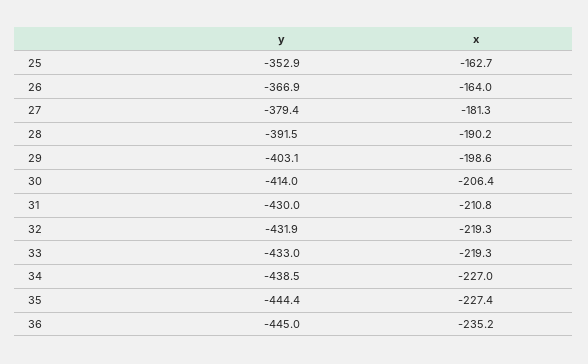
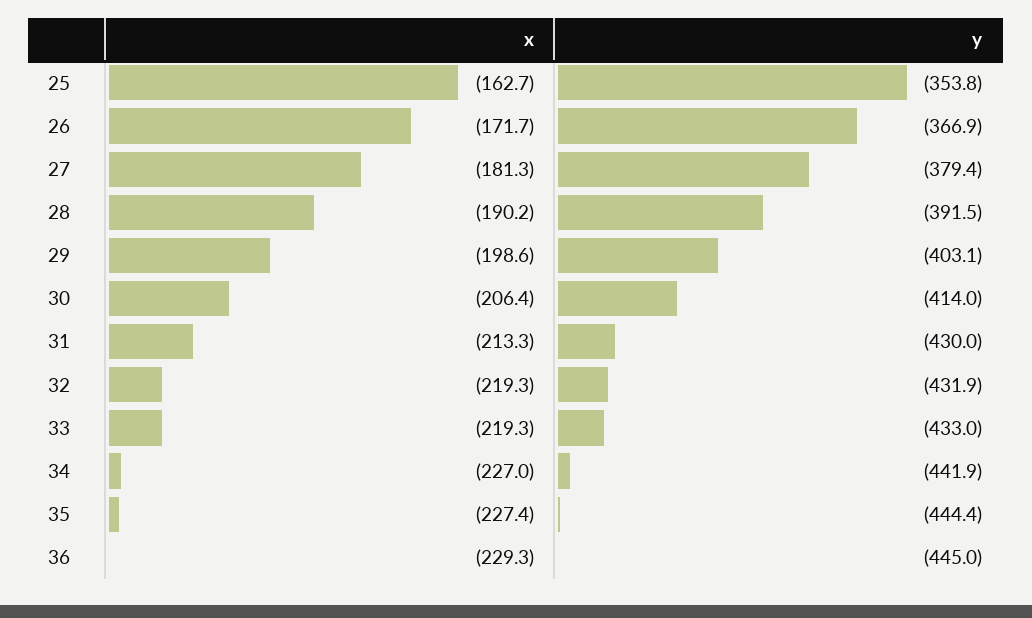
  {
    "y": {
-     "25": -352.9,
+     "25": -353.8,
      "26": -366.9,
      "27": -379.4,
      "28": -391.5,
      "29": -403.1,
      "30": -414,
      "31": -430,
      "32": -431.9,
      "33": -433,
-     "34": -438.5,
+     "34": -441.9,
      "35": -444.4,
      "36": -445
    },
    "x": {
      "25": -162.7,
-     "26": -164,
+     "26": -171.7,
      "27": -181.3,
      "28": -190.2,
      "29": -198.6,
      "30": -206.4,
-     "31": -210.8,
+     "31": -213.3,
      "32": -219.3,
      "33": -219.3,
      "34": -227,
      "35": -227.4,
-     "36": -235.2
+     "36": -229.3
    }
  }

